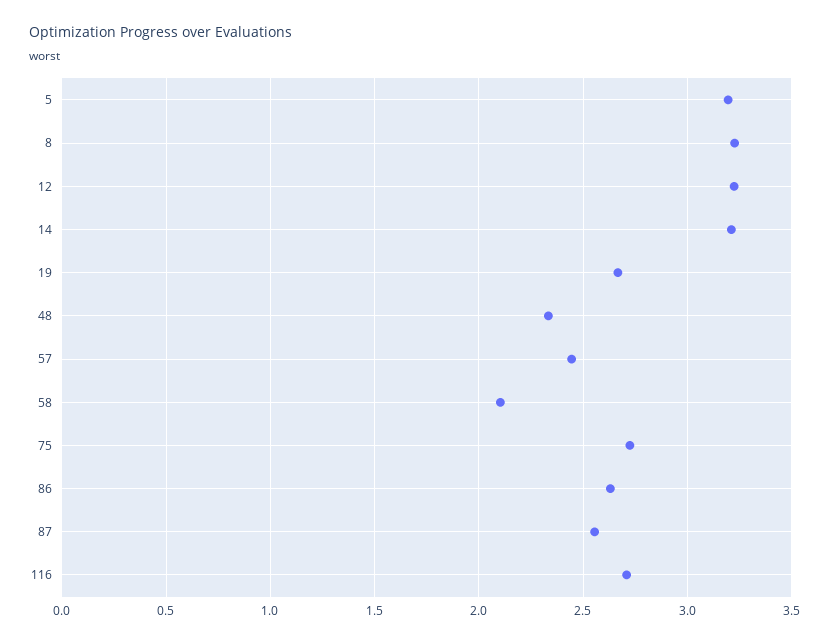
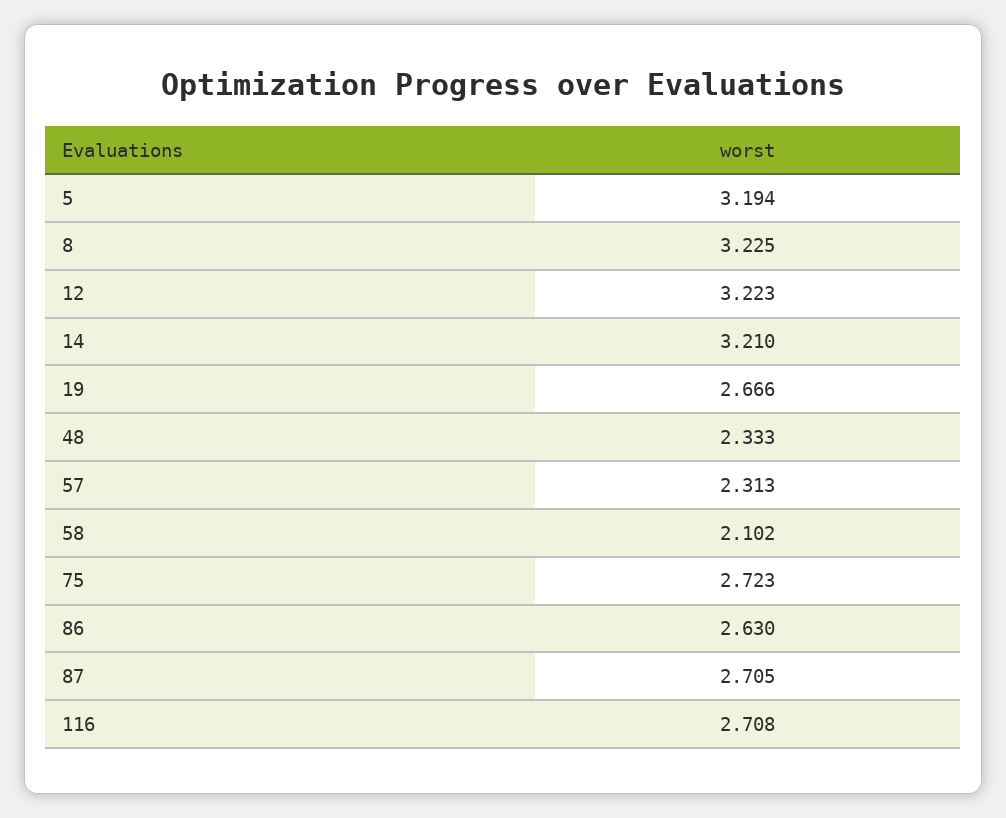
  {
    "5": 3.194,
    "8": 3.225,
    "12": 3.223,
    "14": 3.21,
    "19": 2.666,
    "48": 2.333,
-   "57": 2.45,
+   "57": 2.313,
    "58": 2.102,
    "75": 2.723,
    "86": 2.63,
-   "87": 2.55,
+   "87": 2.705,
    "116": 2.708
  }

